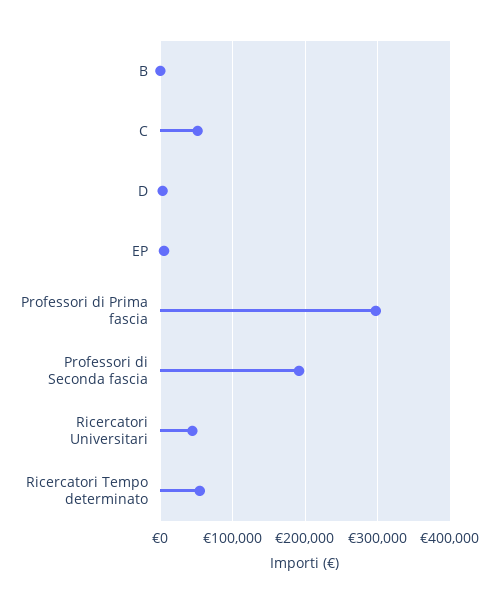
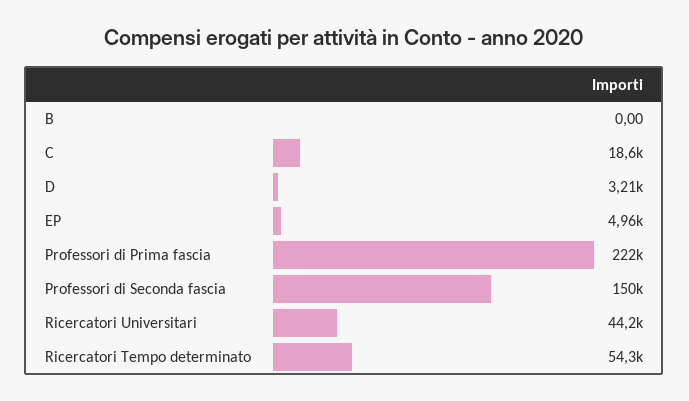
  {
    "B": 0,
-   "C": 50000,
+   "C": 18600,
    "D": 3210,
    "EP": 4960,
-   "Professori di Prima fascia": 300000,
+   "Professori di Prima fascia": 222000,
-   "Professori di Seconda fascia": 190000,
+   "Professori di Seconda fascia": 150000,
    "Ricercatori Universitari": 44200,
    "Ricercatori Tempo determinato": 54300
  }

